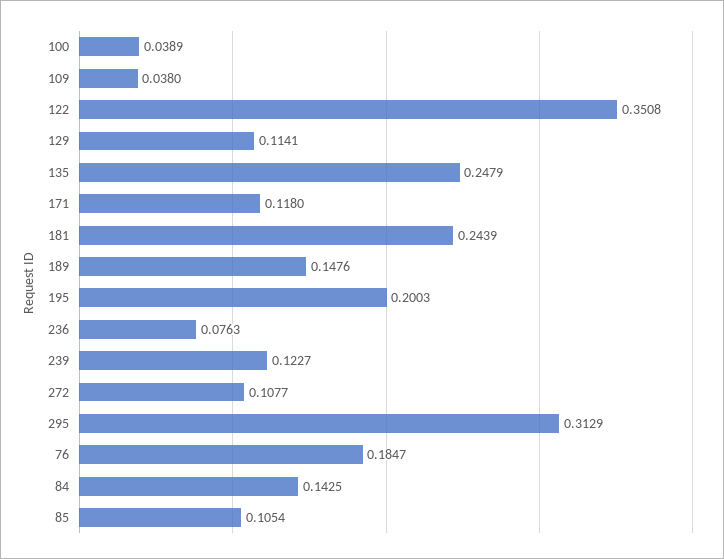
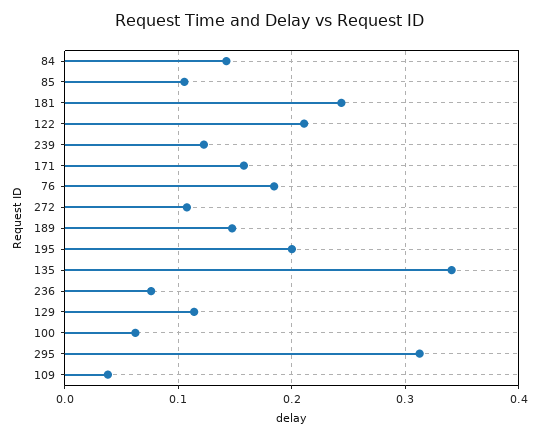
  {
-   "100": 0.0389,
+   "100": 0.06,
    "109": 0.038,
-   "122": 0.3508,
+   "122": 0.21,
    "129": 0.1141,
-   "135": 0.2479,
+   "135": 0.34,
-   "171": 0.118,
+   "171": 0.16,
    "181": 0.2439,
    "189": 0.1476,
    "195": 0.2003,
    "236": 0.0763,
    "239": 0.1227,
    "272": 0.1077,
    "295": 0.3129,
    "76": 0.1847,
    "84": 0.1425,
    "85": 0.1054
  }

